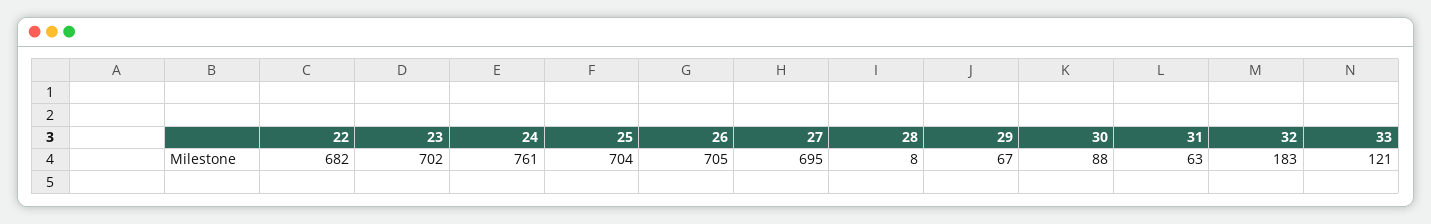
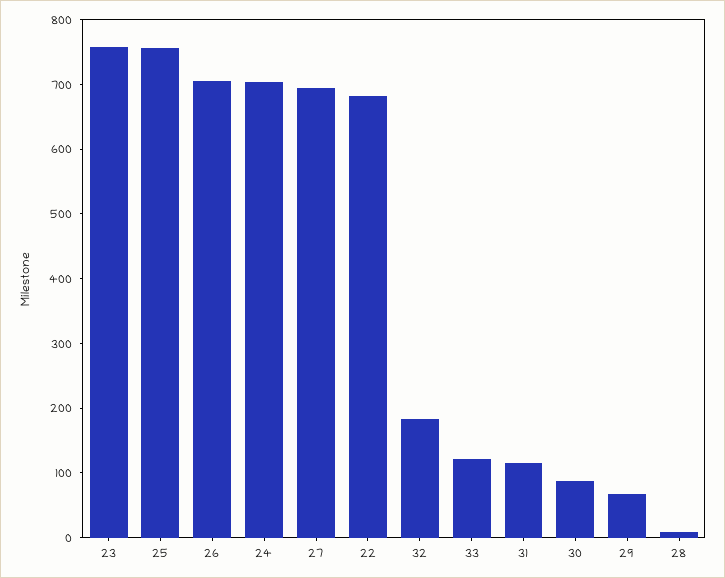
  {
    "22": 682,
-   "23": 702,
+   "23": 760,
-   "24": 761,
+   "24": 700,
-   "25": 704,
+   "25": 760,
    "26": 705,
    "27": 695,
    "28": 8,
    "29": 67,
    "30": 88,
-   "31": 63,
+   "31": 120,
    "32": 183,
    "33": 121
  }

